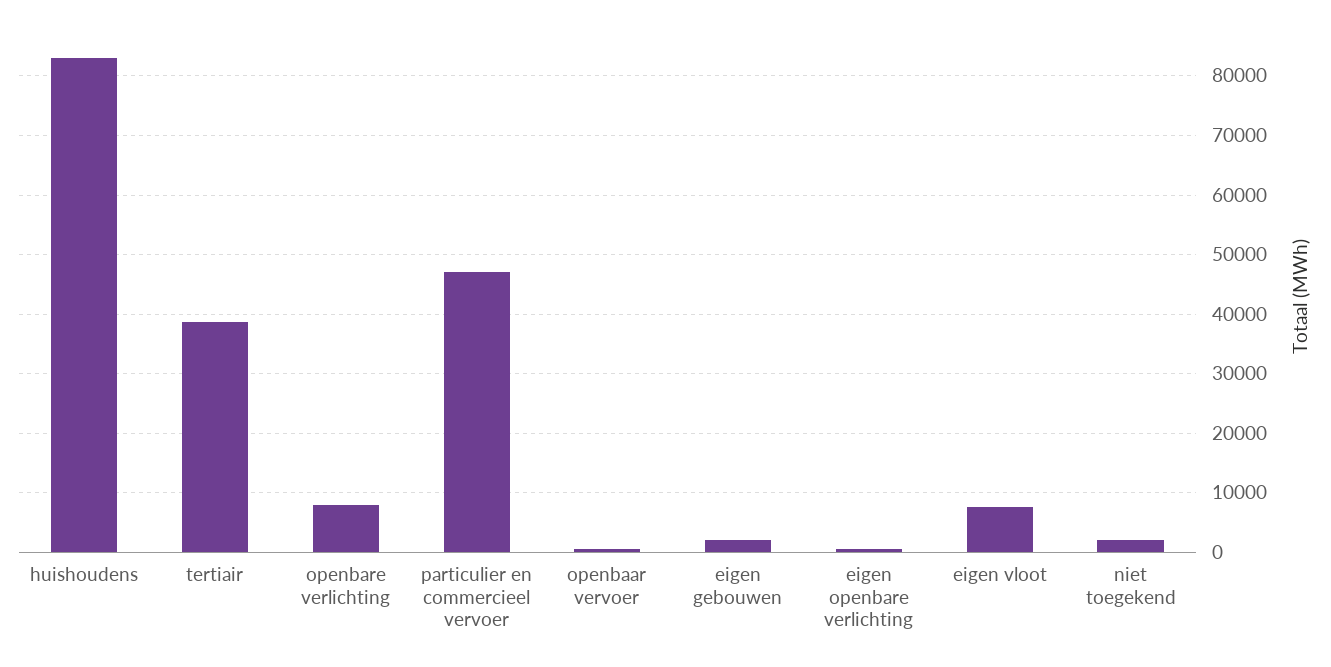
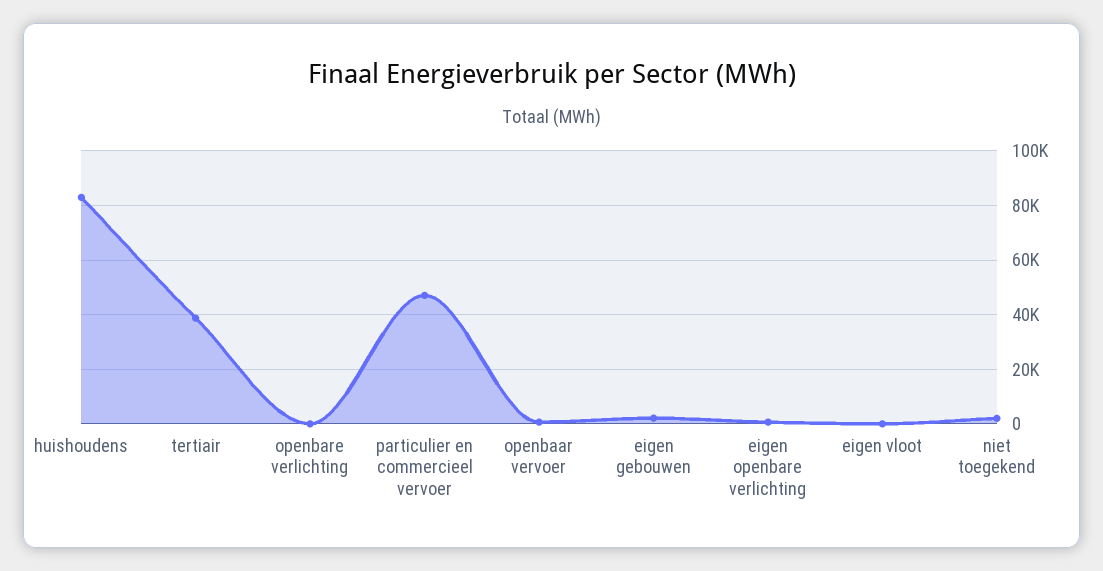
  {
    "huishoudens": 84000,
    "tertiair": 38000,
-   "openbare verlichting": 8000,
+   "openbare verlichting": 0,
    "particulier en commercieel vervoer": 48000,
    "openbaar vervoer": 0,
    "eigen gebouwen": 2000,
    "eigen openbare verlichting": 0,
-   "eigen vloot": 8000,
+   "eigen vloot": 0,
    "niet toegekend": 2000
  }

